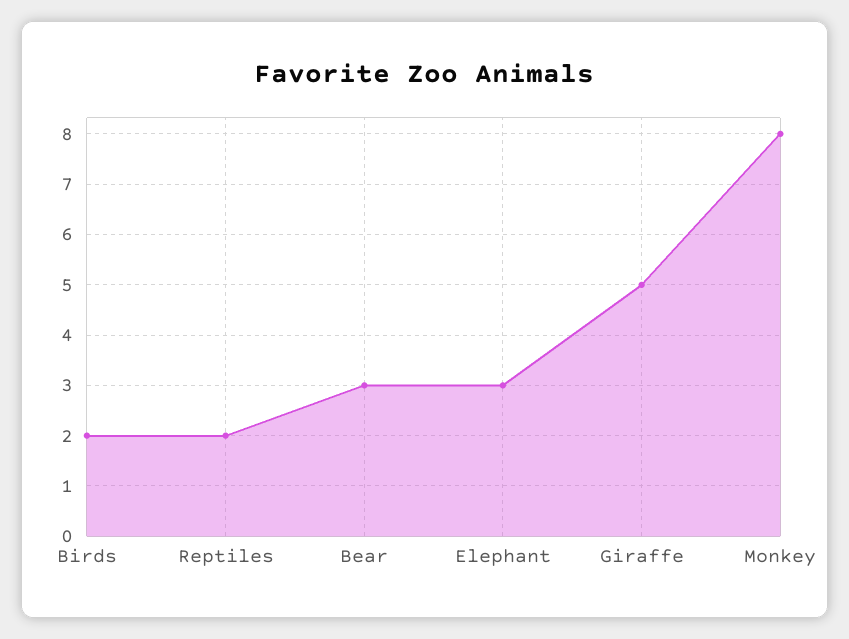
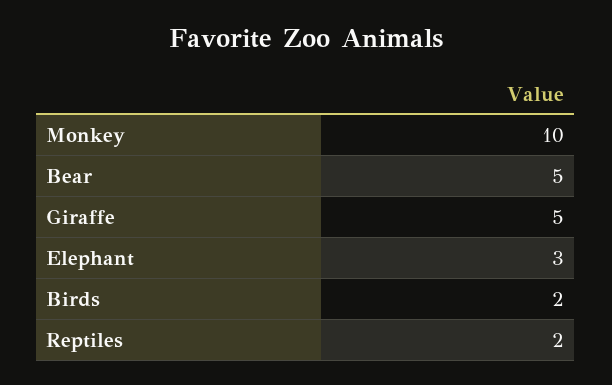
  {
    "Birds": 2,
    "Reptiles": 2,
-   "Bear": 3,
+   "Bear": 5,
    "Elephant": 3,
    "Giraffe": 5,
-   "Monkey": 8
+   "Monkey": 10
  }

